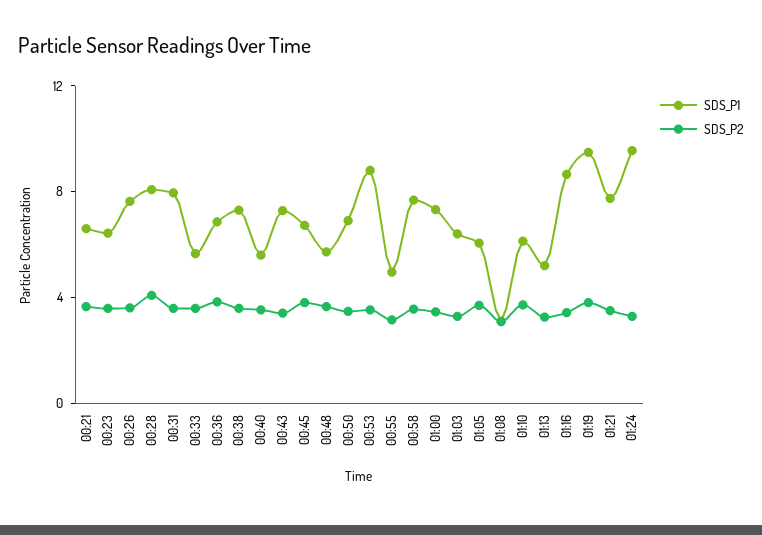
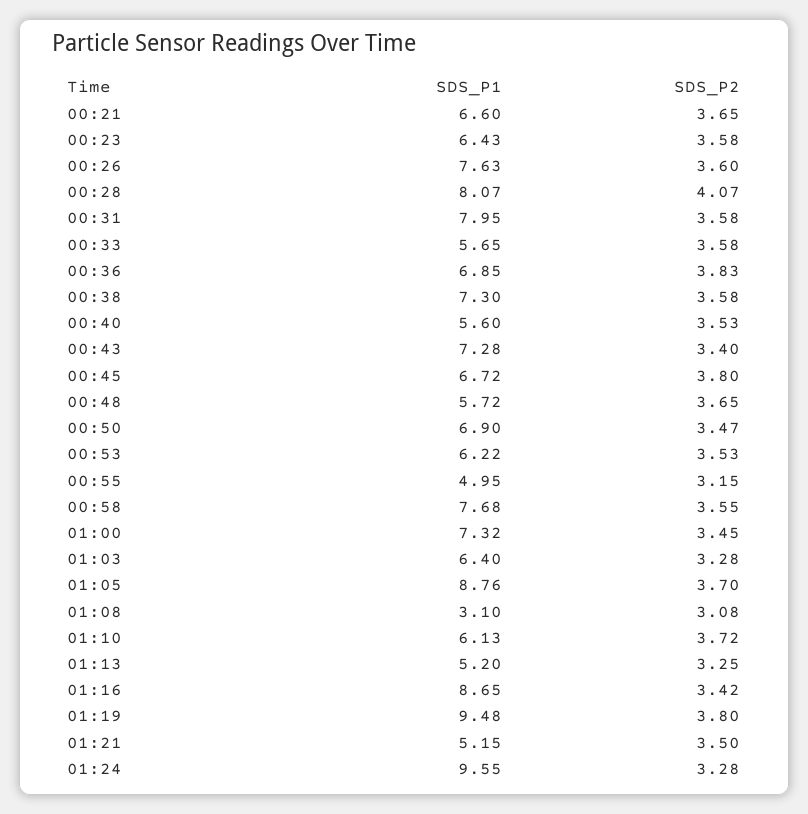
  {
    "SDS_P1": {
      "00:21": 6.6,
      "00:23": 6.43,
      "00:26": 7.63,
      "00:28": 8.07,
      "00:31": 7.95,
      "00:33": 5.65,
      "00:36": 6.85,
      "00:38": 7.3,
      "00:40": 5.6,
      "00:43": 7.28,
      "00:45": 6.72,
      "00:48": 5.72,
      "00:50": 6.9,
-     "00:53": 9,
+     "00:53": 6.22,
      "00:55": 4.95,
      "00:58": 7.68,
      "01:00": 7.32,
      "01:03": 6.4,
-     "01:05": 6,
+     "01:05": 8.76,
      "01:08": 3.1,
      "01:10": 6.13,
      "01:13": 5.2,
      "01:16": 8.65,
      "01:19": 9.48,
-     "01:21": 8,
+     "01:21": 5.15,
      "01:24": 9.55
    },
    "SDS_P2": {
      "00:21": 3.65,
      "00:23": 3.58,
      "00:26": 3.6,
      "00:28": 4.07,
      "00:31": 3.58,
      "00:33": 3.58,
      "00:36": 3.83,
      "00:38": 3.58,
      "00:40": 3.53,
      "00:43": 3.4,
      "00:45": 3.8,
      "00:48": 3.65,
      "00:50": 3.47,
      "00:53": 3.53,
      "00:55": 3.15,
      "00:58": 3.55,
      "01:00": 3.45,
      "01:03": 3.28,
      "01:05": 3.7,
      "01:08": 3.08,
      "01:10": 3.72,
      "01:13": 3.25,
      "01:16": 3.42,
      "01:19": 3.8,
      "01:21": 3.5,
      "01:24": 3.28
    }
  }

